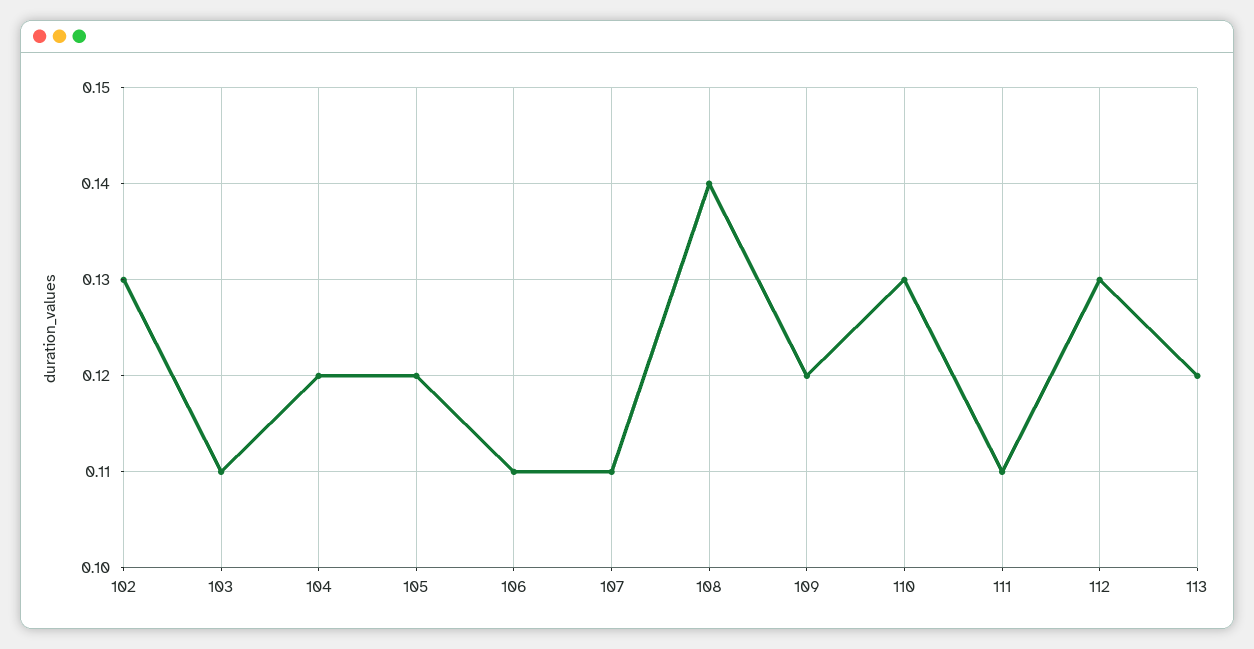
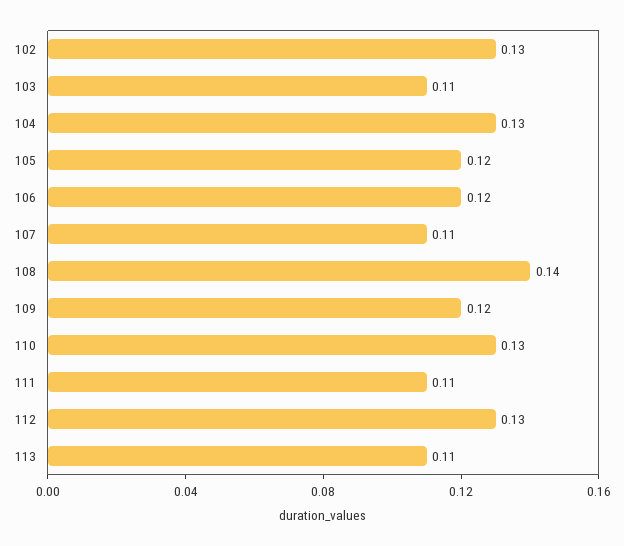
  {
    "102": 0.13,
    "103": 0.11,
-   "104": 0.12,
+   "104": 0.13,
    "105": 0.12,
-   "106": 0.11,
+   "106": 0.12,
    "107": 0.11,
    "108": 0.14,
    "109": 0.12,
    "110": 0.13,
    "111": 0.11,
    "112": 0.13,
-   "113": 0.12
+   "113": 0.11
  }

